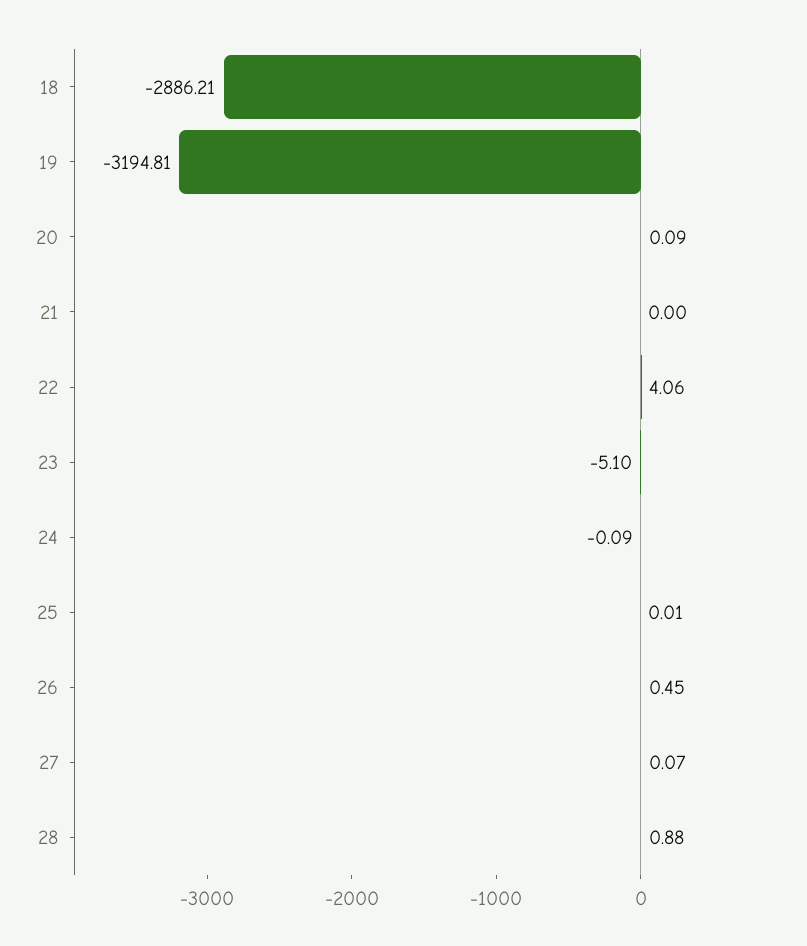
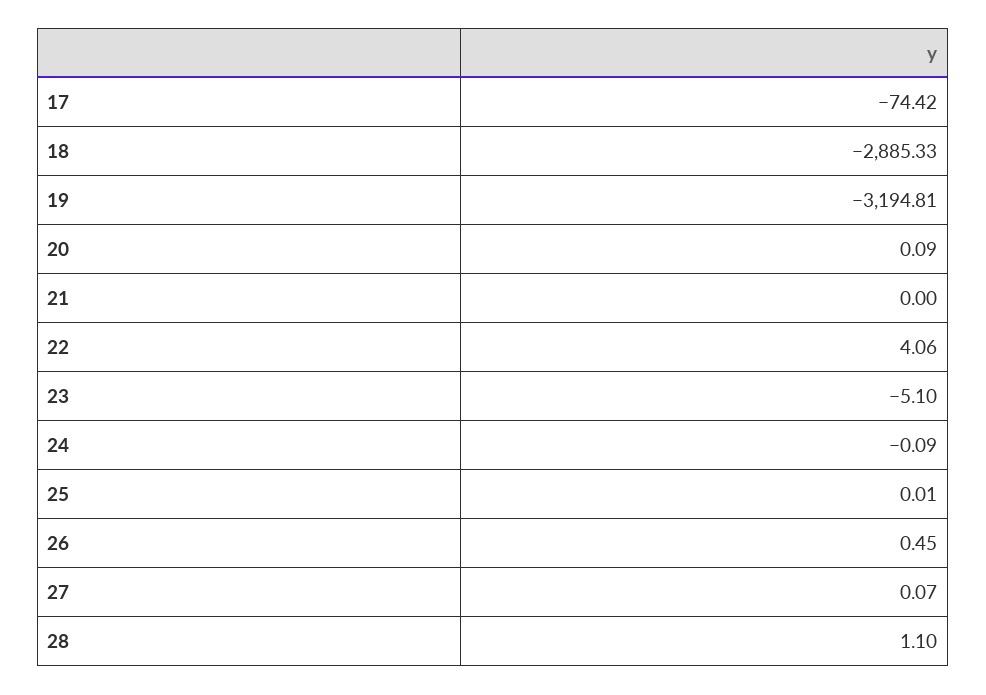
  {
-   "18": -2886.21,
+   "18": -2885.33,
    "19": -3194.81,
    "20": 0.09,
    "21": 0,
    "22": 4.06,
    "23": -5.1,
    "24": -0.09,
    "25": 0.01,
    "26": 0.45,
    "27": 0.07,
-   "28": 0.88
+   "28": 1.1,
+   "17": -74.42
  }

